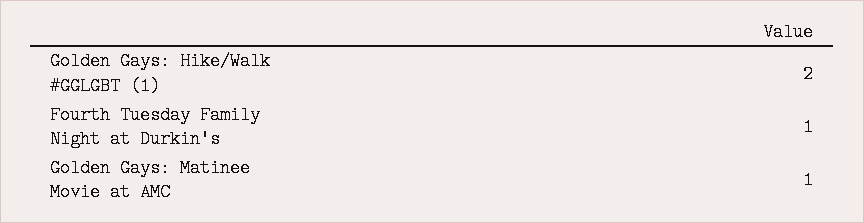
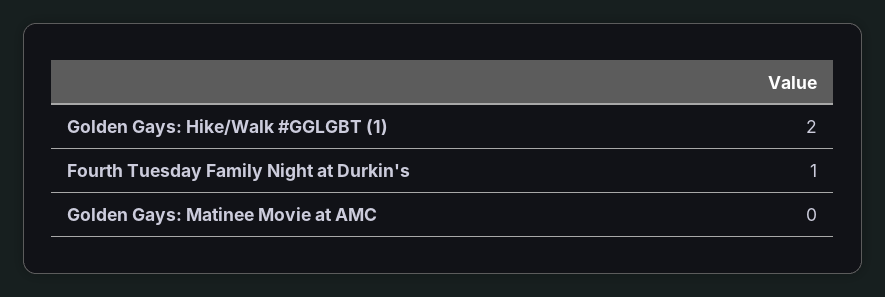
  {
    "Golden Gays: Hike/Walk #GGLGBT (1)": 2,
    "Fourth Tuesday Family Night at Durkin's": 1,
-   "Golden Gays: Matinee Movie at AMC": 1
+   "Golden Gays: Matinee Movie at AMC": 0
  }

